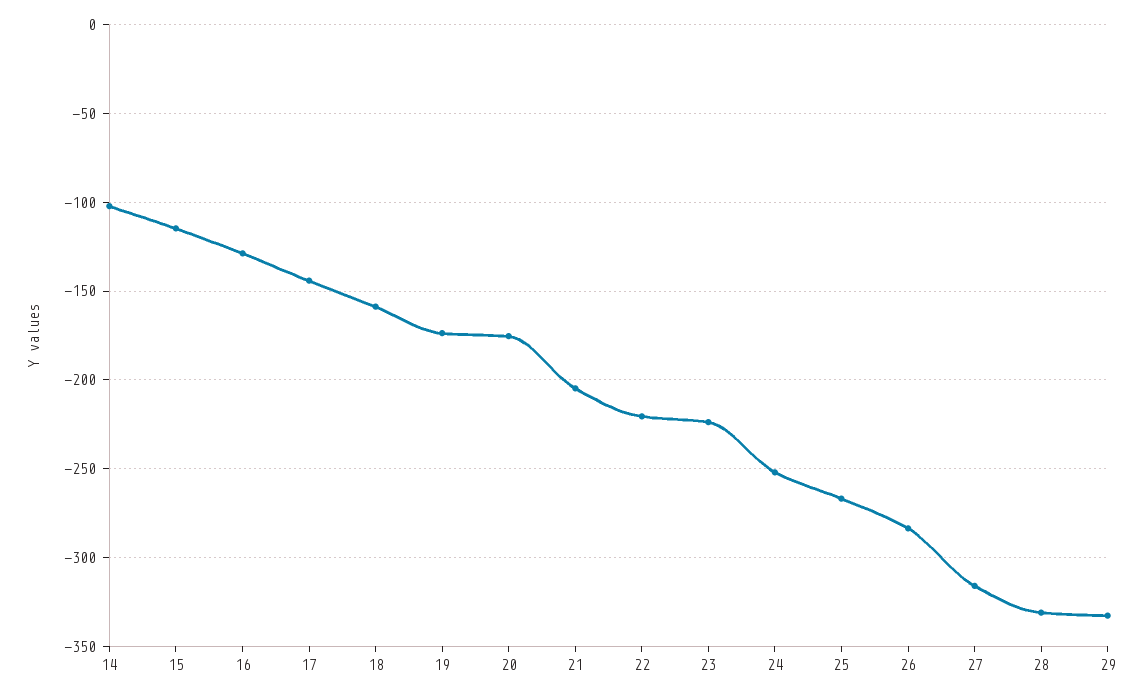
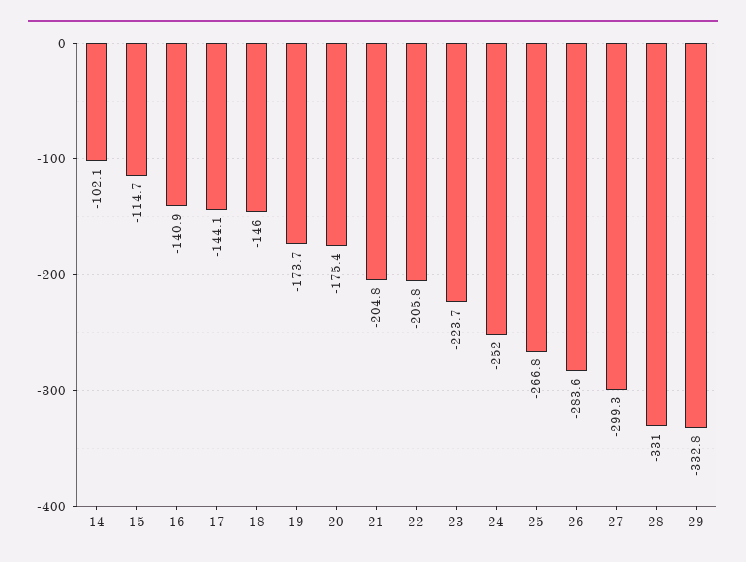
  {
    "14": -102.1,
    "15": -114.7,
-   "16": -130,
+   "16": -140.9,
    "17": -144.1,
-   "18": -160,
+   "18": -146,
    "19": -173.7,
    "20": -175.4,
    "21": -204.8,
-   "22": -220,
+   "22": -205.8,
    "23": -223.7,
    "24": -252,
    "25": -266.8,
    "26": -283.6,
-   "27": -315,
+   "27": -299.3,
    "28": -331,
    "29": -332.8
  }

